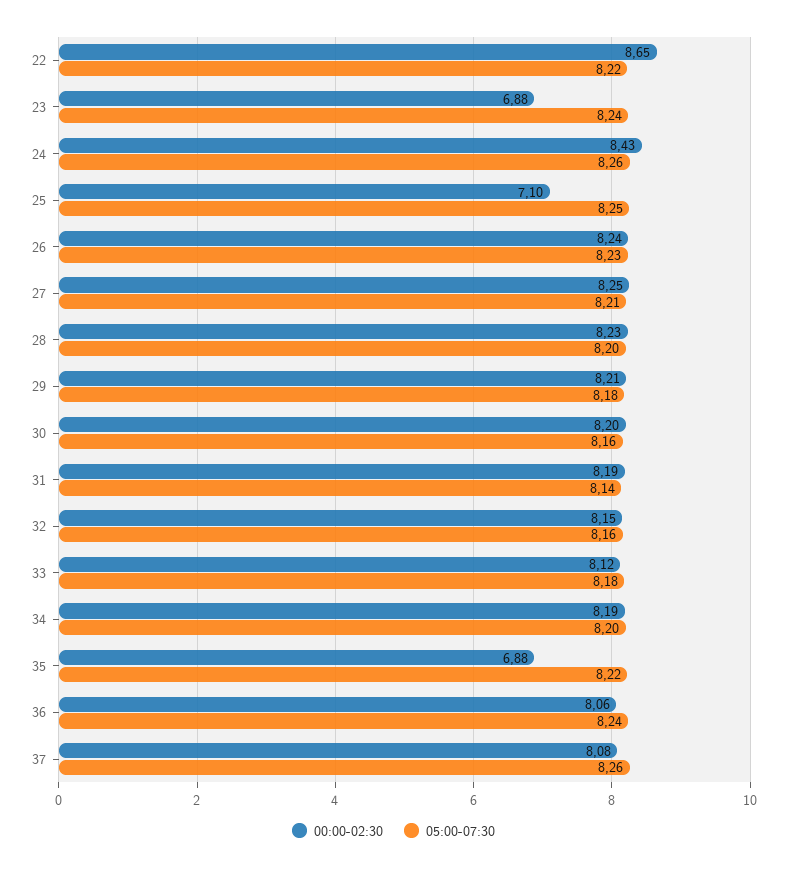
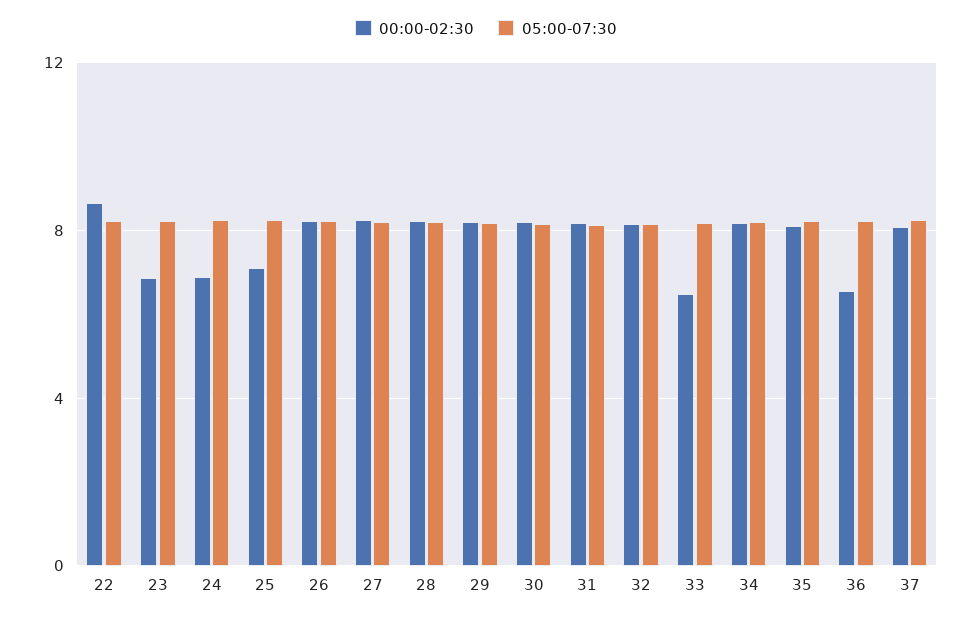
  {
    "00:00-02:30": {
      "22": 8.65,
      "23": 6.88,
-     "24": 8.43,
+     "24": 7,
      "25": 7.1,
      "26": 8.24,
      "27": 8.25,
      "28": 8.23,
      "29": 8.21,
      "30": 8.2,
      "31": 8.19,
      "32": 8.15,
-     "33": 8.12,
+     "33": 6.5,
      "34": 8.19,
-     "35": 6.88,
+     "35": 8,
-     "36": 8.06,
+     "36": 6.5,
      "37": 8.08
    },
    "05:00-07:30": {
      "22": 8.22,
      "23": 8.24,
      "24": 8.26,
      "25": 8.25,
      "26": 8.23,
      "27": 8.21,
      "28": 8.2,
      "29": 8.18,
      "30": 8.16,
      "31": 8.14,
      "32": 8.16,
      "33": 8.18,
      "34": 8.2,
      "35": 8.22,
      "36": 8.24,
      "37": 8.26
    }
  }

